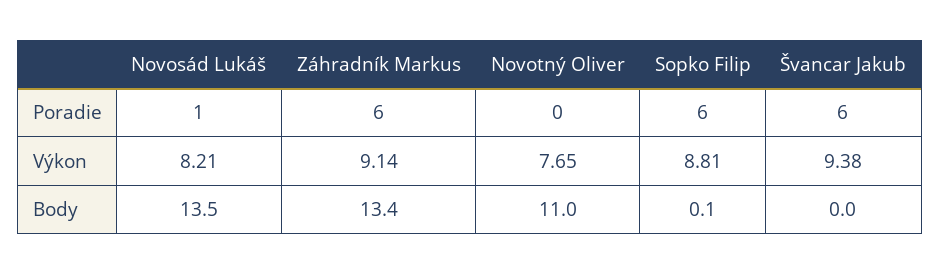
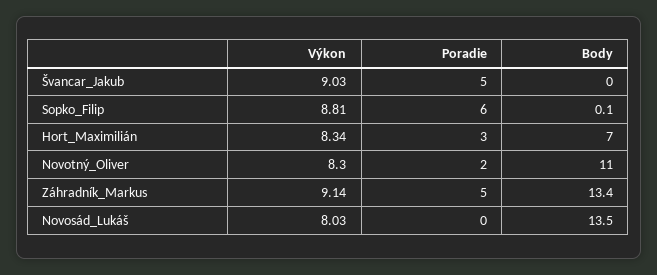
  {
    "Novosád Lukáš": {
-     "Poradie": 1,
+     "Poradie": 0,
-     "Výkon": 8.21,
+     "Výkon": 8.03,
      "Body": 13.5
    },
    "Záhradník Markus": {
-     "Poradie": 6,
+     "Poradie": 5,
      "Výkon": 9.14,
      "Body": 13.4
    },
    "Novotný Oliver": {
-     "Poradie": 0,
+     "Poradie": 2,
-     "Výkon": 7.65,
+     "Výkon": 8.3,
      "Body": 11
    },
    "Sopko Filip": {
      "Poradie": 6,
      "Výkon": 8.81,
      "Body": 0.1
    },
    "Švancar Jakub": {
-     "Poradie": 6,
+     "Poradie": 5,
-     "Výkon": 9.38,
+     "Výkon": 9.03,
      "Body": 0
-   }
+   },
+   "Hort_Maximilián": {
+     "Výkon": 8.34,
+     "Poradie": 3,
+     "Body": 7
+   }
  }

